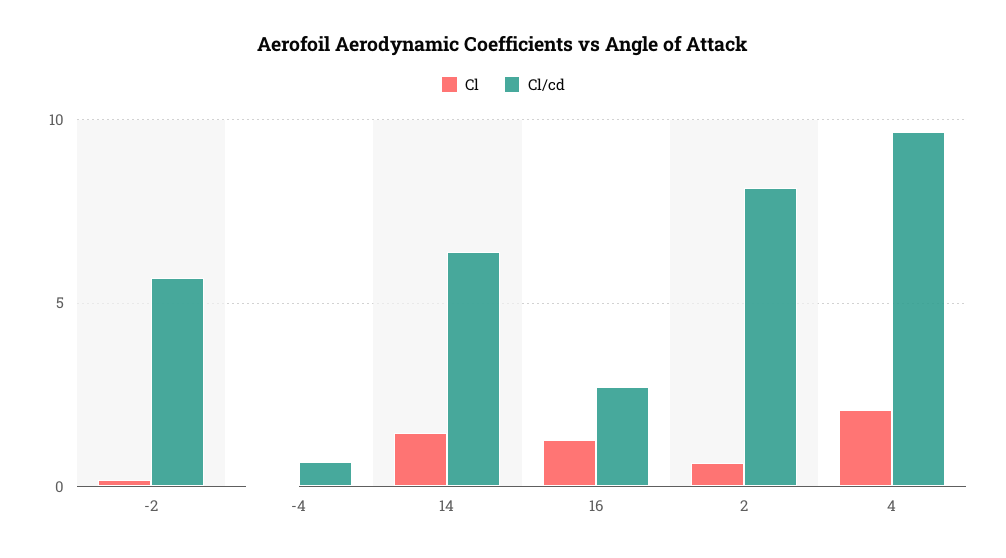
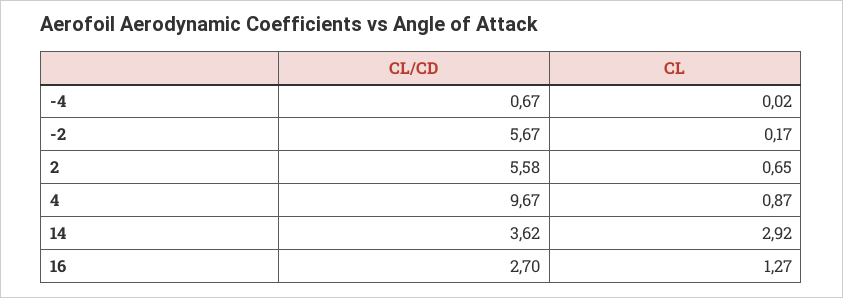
  {
    "Cl": {
      "-2": 0.17,
      "-4": 0.02,
-     "14": 1.5,
+     "14": 2.92,
      "16": 1.27,
      "2": 0.65,
-     "4": 2
+     "4": 0.87
    },
    "Cl/cd": {
      "-2": 5.67,
      "-4": 0.67,
-     "14": 6.5,
+     "14": 3.62,
      "16": 2.7,
-     "2": 8,
+     "2": 5.58,
      "4": 9.67
    }
  }

